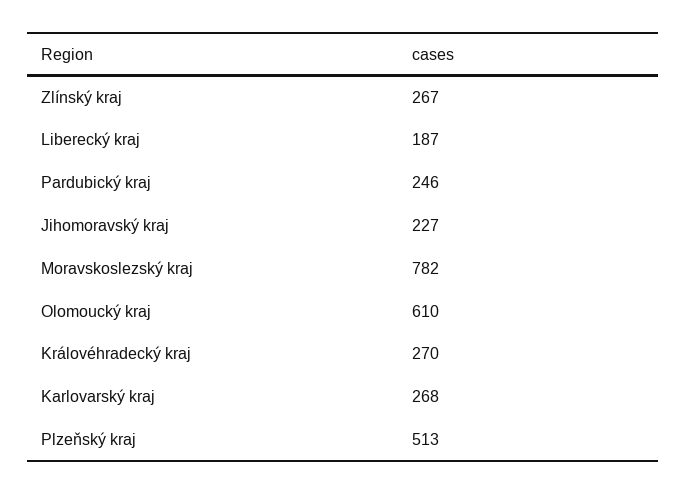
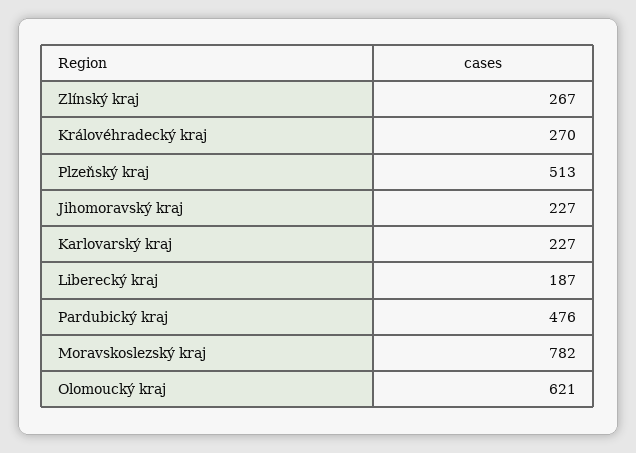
  {
    "Zlínský kraj": 267,
    "Liberecký kraj": 187,
-   "Pardubický kraj": 246,
+   "Pardubický kraj": 476,
    "Jihomoravský kraj": 227,
    "Moravskoslezský kraj": 782,
-   "Olomoucký kraj": 610,
+   "Olomoucký kraj": 621,
    "Královéhradecký kraj": 270,
-   "Karlovarský kraj": 268,
+   "Karlovarský kraj": 227,
    "Plzeňský kraj": 513
  }

